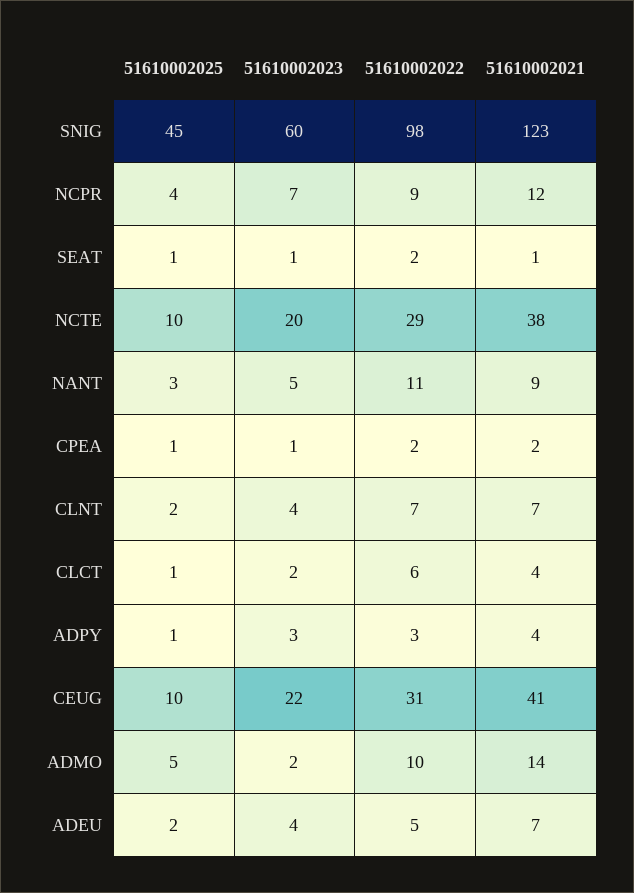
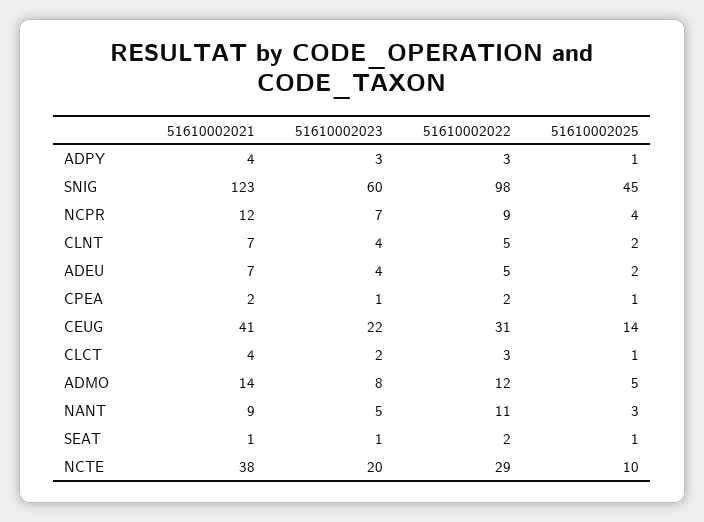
  {
    "51610002025": {
      "SNIG": 45,
      "NCPR": 4,
      "SEAT": 1,
      "NCTE": 10,
      "NANT": 3,
      "CPEA": 1,
      "CLNT": 2,
      "CLCT": 1,
      "ADPY": 1,
-     "CEUG": 10,
+     "CEUG": 14,
      "ADMO": 5,
      "ADEU": 2
    },
    "51610002023": {
      "SNIG": 60,
      "NCPR": 7,
      "SEAT": 1,
      "NCTE": 20,
      "NANT": 5,
      "CPEA": 1,
      "CLNT": 4,
      "CLCT": 2,
      "ADPY": 3,
      "CEUG": 22,
-     "ADMO": 2,
+     "ADMO": 8,
      "ADEU": 4
    },
    "51610002022": {
      "SNIG": 98,
      "NCPR": 9,
      "SEAT": 2,
      "NCTE": 29,
      "NANT": 11,
      "CPEA": 2,
-     "CLNT": 7,
+     "CLNT": 5,
-     "CLCT": 6,
+     "CLCT": 3,
      "ADPY": 3,
      "CEUG": 31,
-     "ADMO": 10,
+     "ADMO": 12,
      "ADEU": 5
    },
    "51610002021": {
      "SNIG": 123,
      "NCPR": 12,
      "SEAT": 1,
      "NCTE": 38,
      "NANT": 9,
      "CPEA": 2,
      "CLNT": 7,
      "CLCT": 4,
      "ADPY": 4,
      "CEUG": 41,
      "ADMO": 14,
      "ADEU": 7
    }
  }

